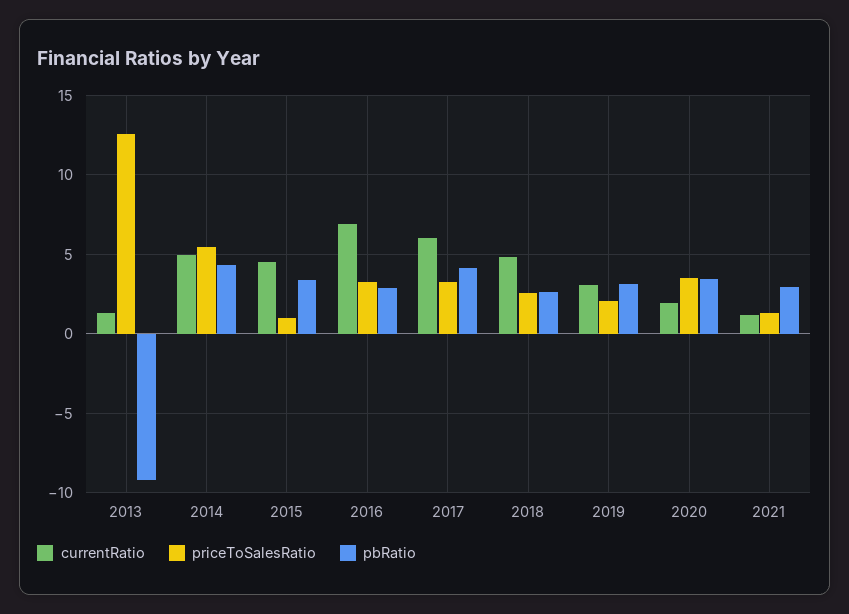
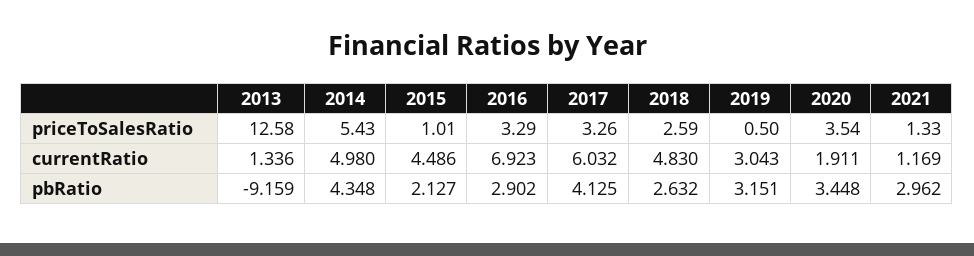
  {
    "currentRatio": {
      "2013": 1.336,
      "2014": 4.98,
      "2015": 4.486,
      "2016": 6.923,
      "2017": 6.032,
      "2018": 4.83,
      "2019": 3.043,
      "2020": 1.911,
      "2021": 1.169
    },
    "priceToSalesRatio": {
      "2013": 12.58,
      "2014": 5.43,
      "2015": 1.01,
      "2016": 3.29,
      "2017": 3.26,
      "2018": 2.59,
-     "2019": 2,
+     "2019": 0.5,
      "2020": 3.54,
      "2021": 1.33
    },
    "pbRatio": {
      "2013": -9.159,
      "2014": 4.348,
-     "2015": 3.5,
+     "2015": 2.127,
      "2016": 2.902,
      "2017": 4.125,
      "2018": 2.632,
      "2019": 3.151,
      "2020": 3.448,
      "2021": 2.962
    }
  }

